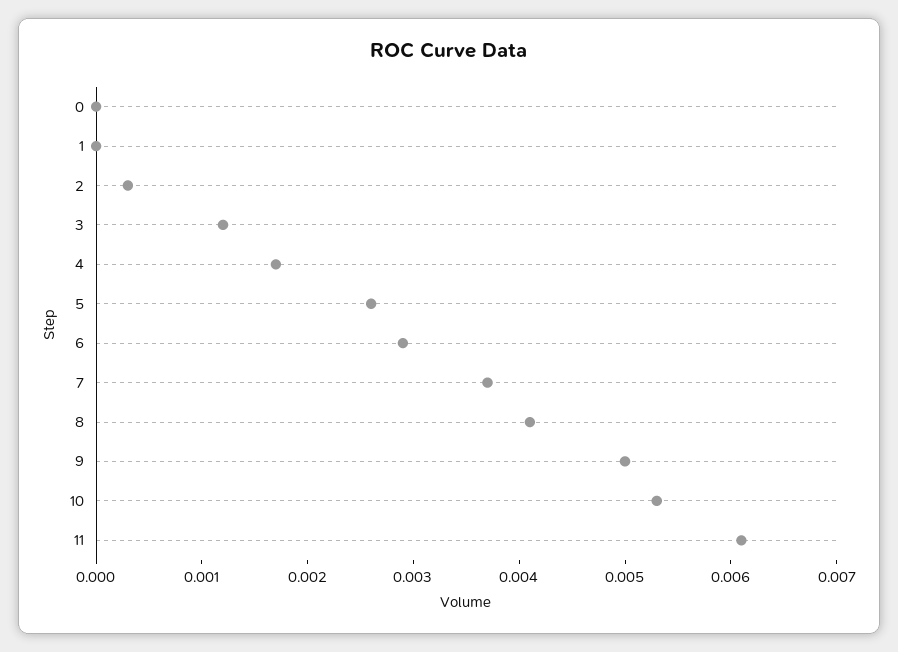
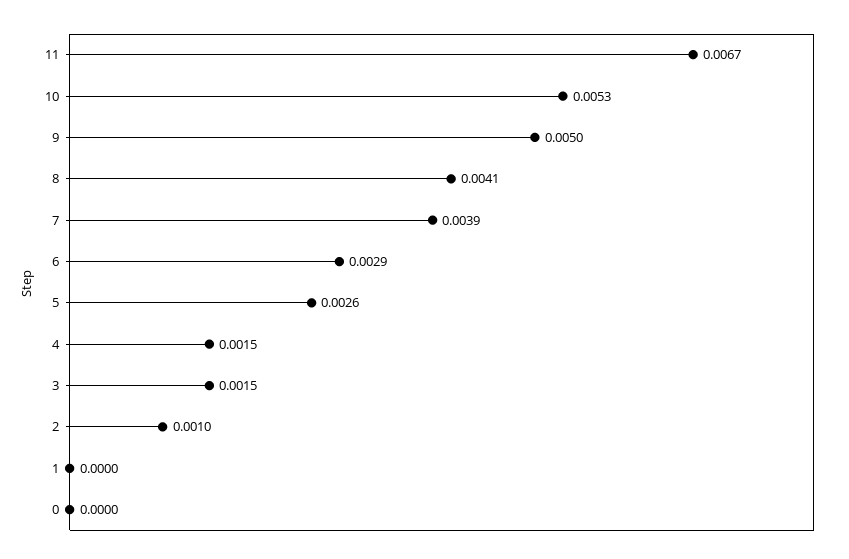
  {
    "0": 0,
    "1": 0,
-   "2": 0.0003,
+   "2": 0.001,
-   "3": 0.0012,
+   "3": 0.0015,
-   "4": 0.0017,
+   "4": 0.0015,
    "5": 0.0026,
    "6": 0.0029,
-   "7": 0.0037,
+   "7": 0.0039,
    "8": 0.0041,
    "9": 0.005,
    "10": 0.0053,
-   "11": 0.0061
+   "11": 0.0067
  }

